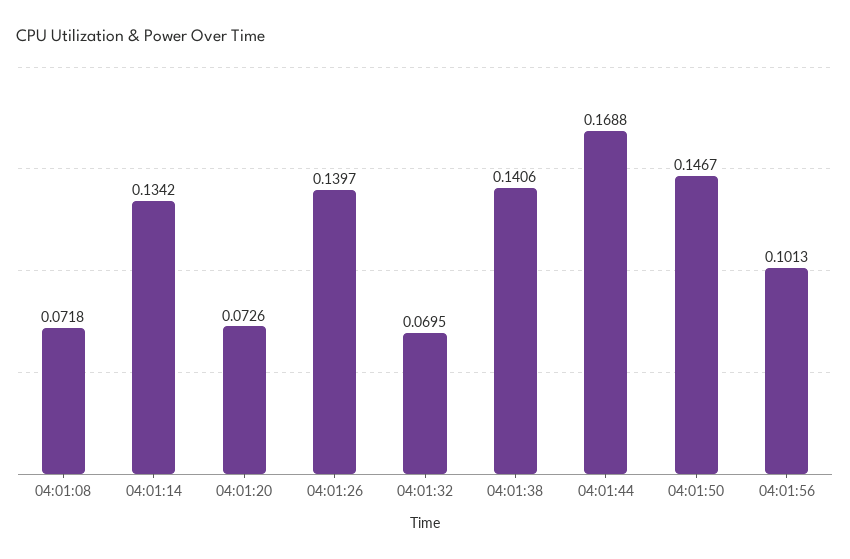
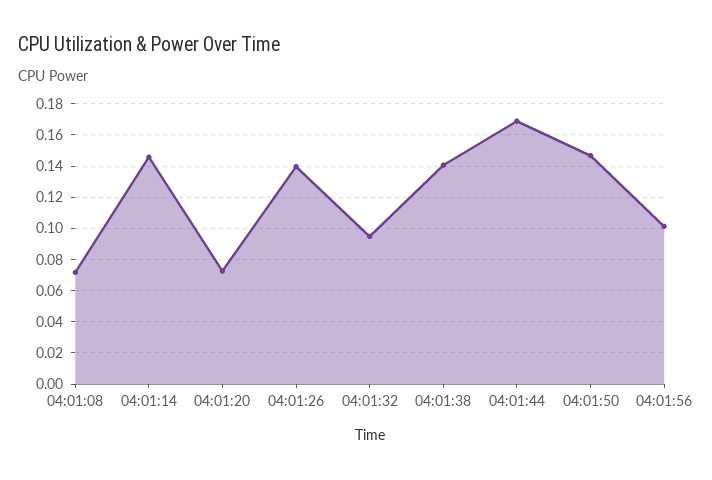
  {
    "04:01:08": 0.0718,
-   "04:01:14": 0.1342,
+   "04:01:14": 0.145,
    "04:01:20": 0.0726,
    "04:01:26": 0.1397,
-   "04:01:32": 0.0695,
+   "04:01:32": 0.095,
    "04:01:38": 0.1406,
    "04:01:44": 0.1688,
    "04:01:50": 0.1467,
    "04:01:56": 0.1013
  }

